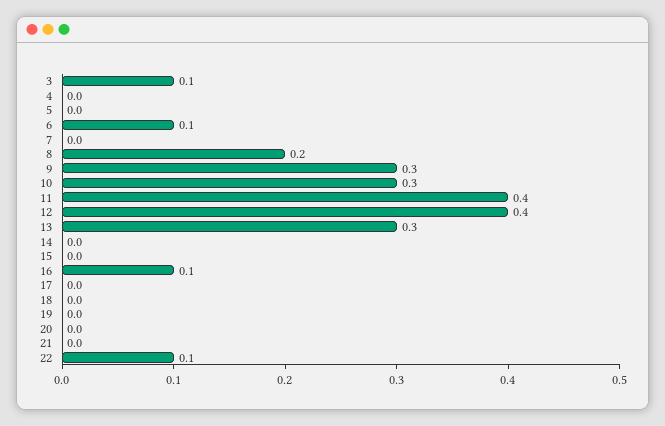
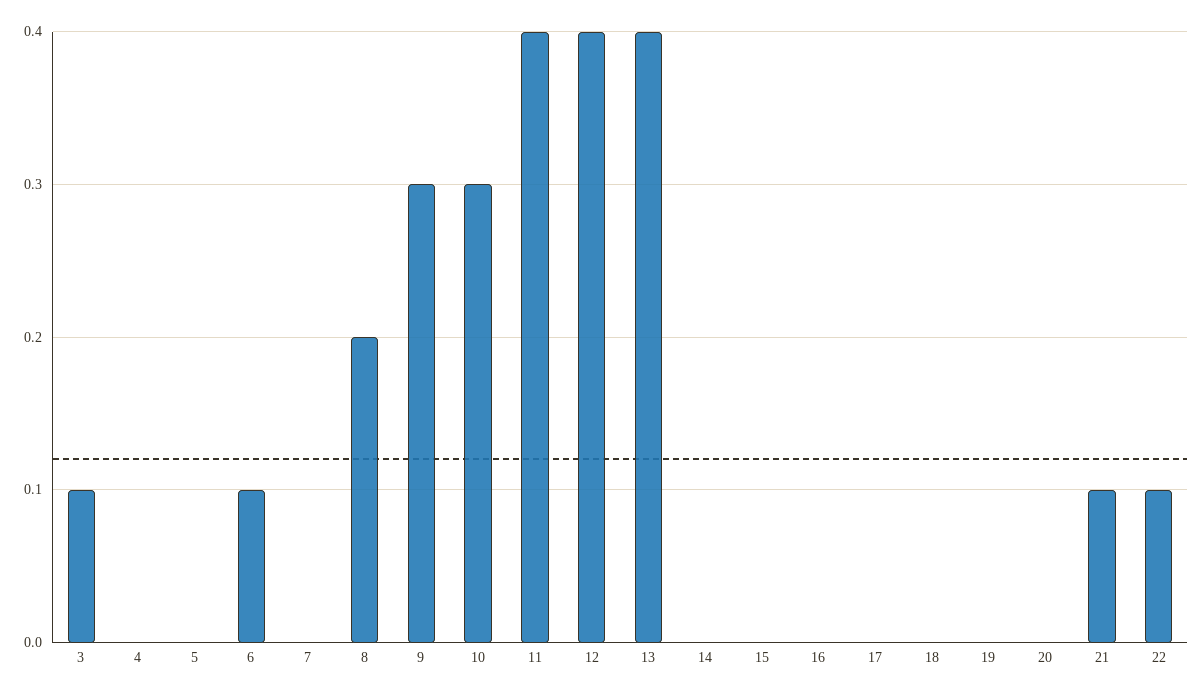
  {
    "3": 0.1,
    "4": 0,
    "5": 0,
    "6": 0.1,
    "7": 0,
    "8": 0.2,
    "9": 0.3,
    "10": 0.3,
    "11": 0.4,
    "12": 0.4,
-   "13": 0.3,
+   "13": 0.4,
    "14": 0,
    "15": 0,
-   "16": 0.1,
+   "16": 0,
    "17": 0,
    "18": 0,
    "19": 0,
    "20": 0,
-   "21": 0,
+   "21": 0.1,
    "22": 0.1
  }

